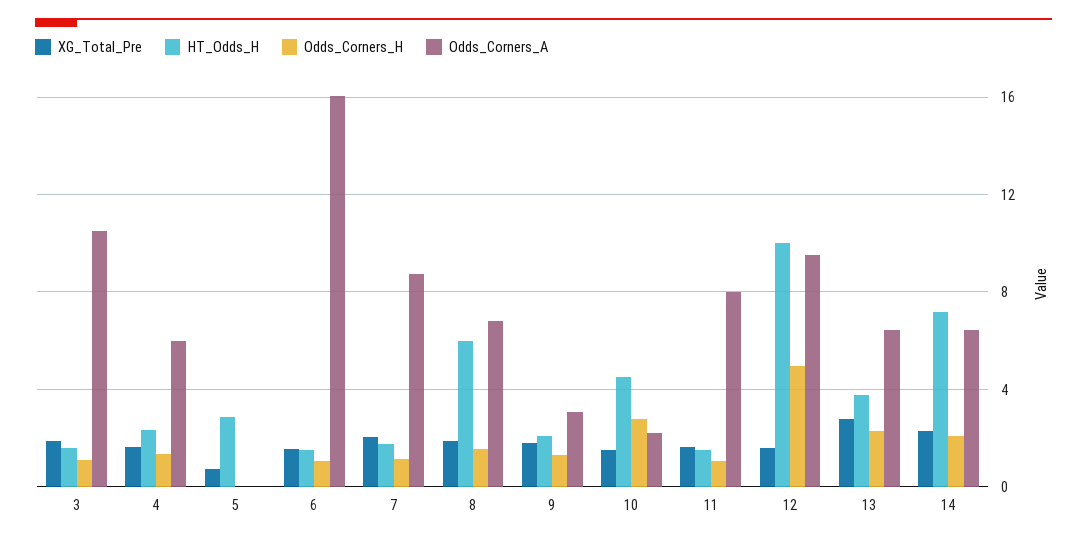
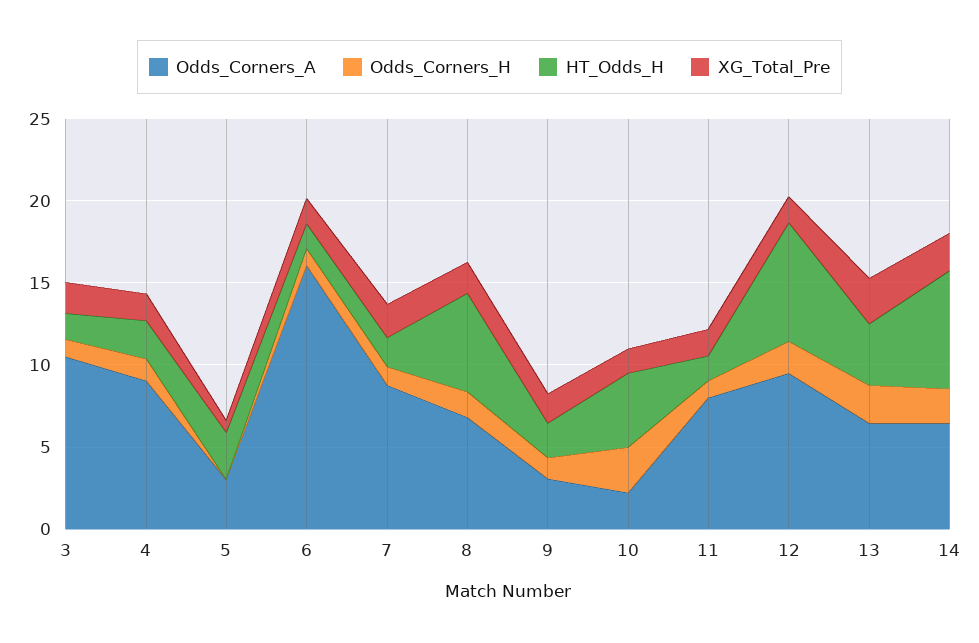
  {
    "XG_Total_Pre": {
      "3": 2,
      "4": 1.5,
      "5": 0.5,
      "6": 1.5,
      "7": 2,
      "8": 2,
      "9": 2,
      "10": 1.5,
      "11": 1.5,
      "12": 1.5,
      "13": 3,
      "14": 2.5
    },
    "HT_Odds_H": {
      "3": 1.5,
      "4": 2.5,
      "5": 3,
      "6": 1.5,
      "7": 2,
      "8": 6,
      "9": 2,
      "10": 4.5,
      "11": 1.5,
-     "12": 10,
+     "12": 7,
      "13": 4,
      "14": 7
    },
    "Odds_Corners_H": {
      "3": 1,
      "4": 1.5,
      "5": 0,
      "6": 1,
      "7": 1,
      "8": 1.5,
      "9": 1.5,
      "10": 3,
      "11": 1,
-     "12": 5,
+     "12": 2,
      "13": 2.5,
      "14": 2
    },
    "Odds_Corners_A": {
      "3": 10.5,
-     "4": 6,
+     "4": 9,
-     "5": 0,
+     "5": 3,
      "6": 16,
      "7": 9,
      "8": 7,
      "9": 3,
      "10": 2,
      "11": 8,
      "12": 9.5,
      "13": 6.5,
      "14": 6.5
    }
  }

